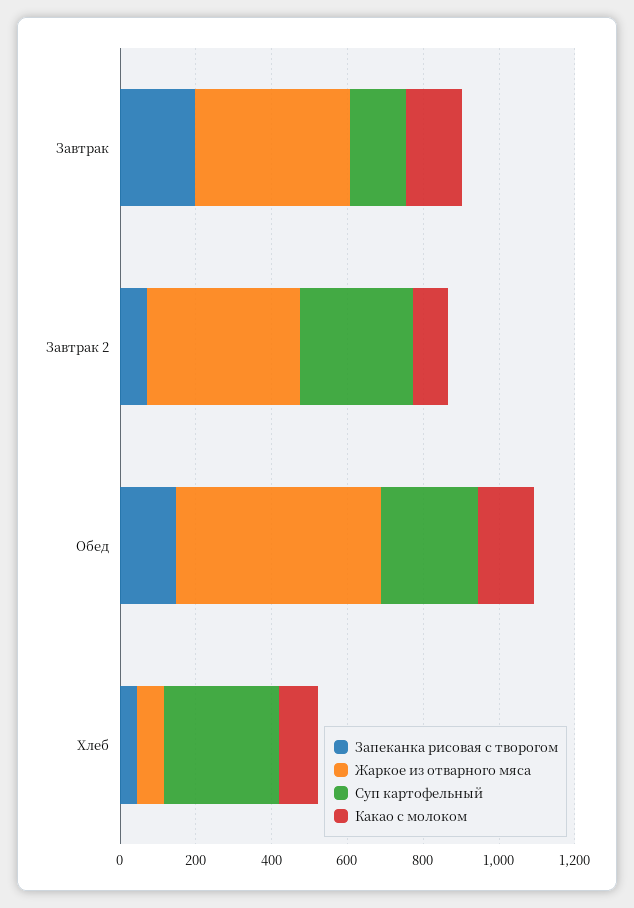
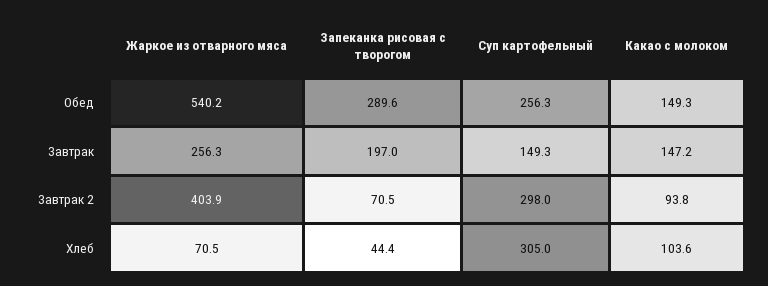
  {
    "Запеканка рисовая с творогом": {
      "Завтрак": 197,
      "Завтрак 2": 70.5,
-     "Обед": 150,
+     "Обед": 289.6,
      "Хлеб": 44.4
    },
    "Жаркое из отварного мяса": {
-     "Завтрак": 400,
+     "Завтрак": 256.3,
      "Завтрак 2": 403.9,
      "Обед": 540.2,
      "Хлеб": 70.5
    },
    "Суп картофельный": {
      "Завтрак": 149.3,
      "Завтрак 2": 298,
      "Обед": 256.3,
      "Хлеб": 305
    },
    "Какао с молоком": {
      "Завтрак": 147.2,
      "Завтрак 2": 93.8,
      "Обед": 149.3,
      "Хлеб": 103.6
    }
  }

